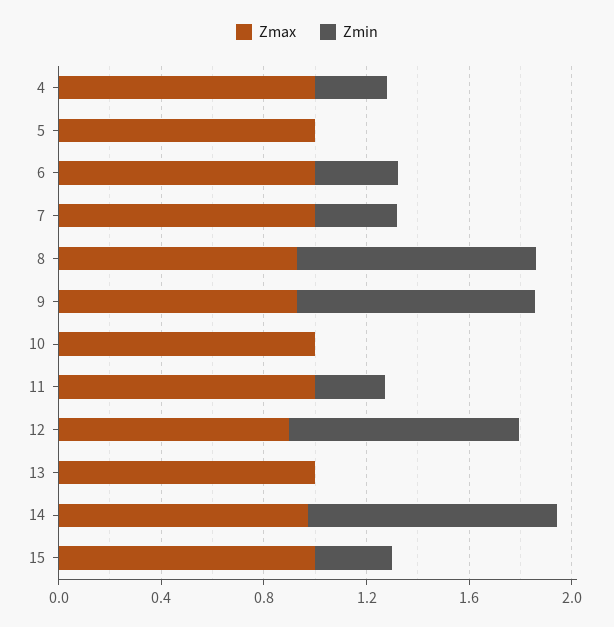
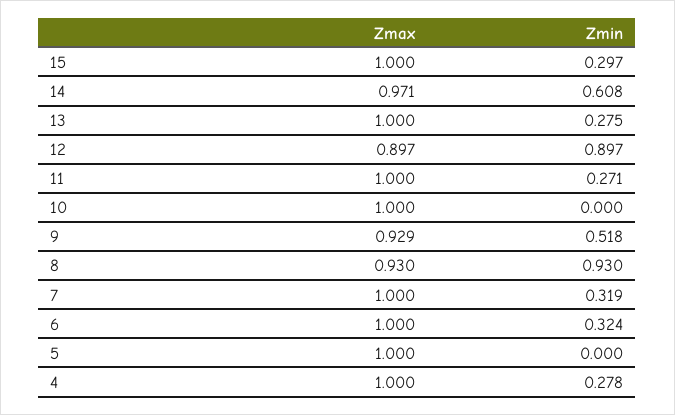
  {
    "Zmax": {
      "4": 1,
      "5": 1,
      "6": 1,
      "7": 1,
      "8": 0.93,
      "9": 0.929,
      "10": 1,
      "11": 1,
      "12": 0.897,
      "13": 1,
      "14": 0.971,
      "15": 1
    },
    "Zmin": {
      "4": 0.278,
      "5": 0,
      "6": 0.324,
      "7": 0.319,
      "8": 0.93,
-     "9": 0.9,
+     "9": 0.518,
      "10": 0,
      "11": 0.271,
      "12": 0.897,
-     "13": 0,
+     "13": 0.275,
-     "14": 1,
+     "14": 0.608,
      "15": 0.297
    }
  }

